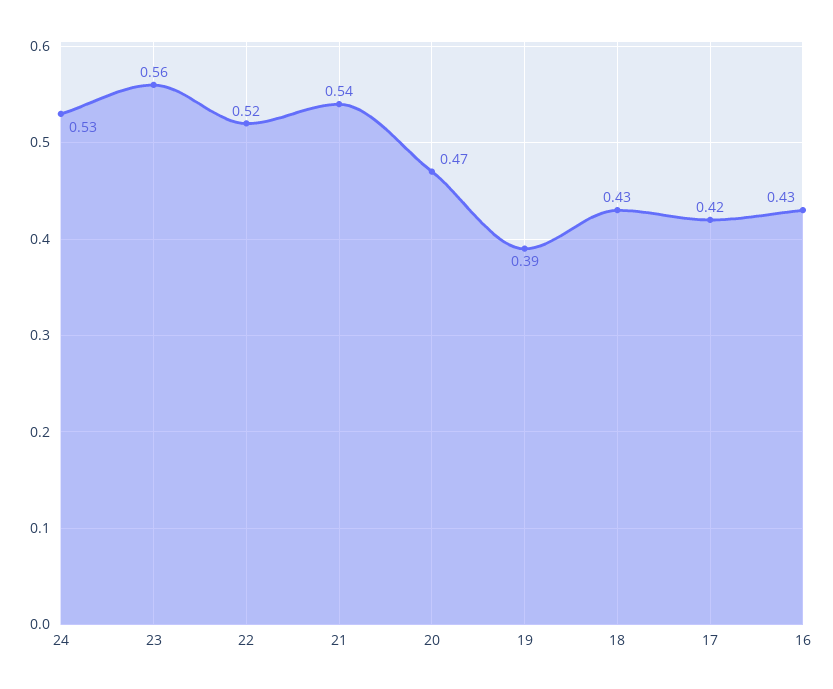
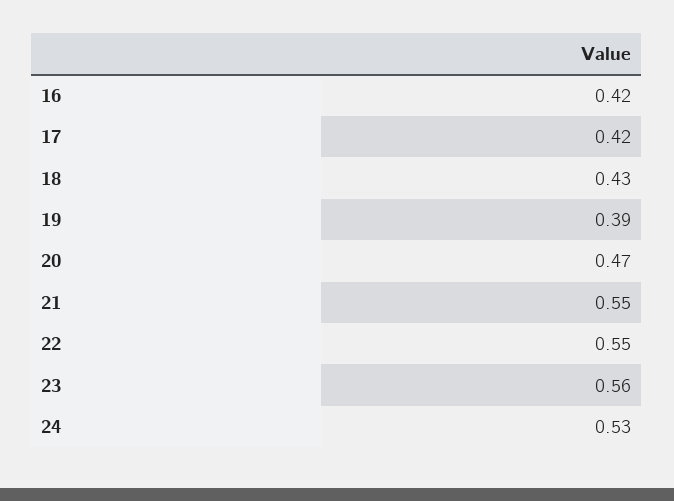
  {
    "24": 0.53,
    "23": 0.56,
-   "22": 0.52,
+   "22": 0.55,
-   "21": 0.54,
+   "21": 0.55,
    "20": 0.47,
    "19": 0.39,
    "18": 0.43,
    "17": 0.42,
-   "16": 0.43
+   "16": 0.42
  }

